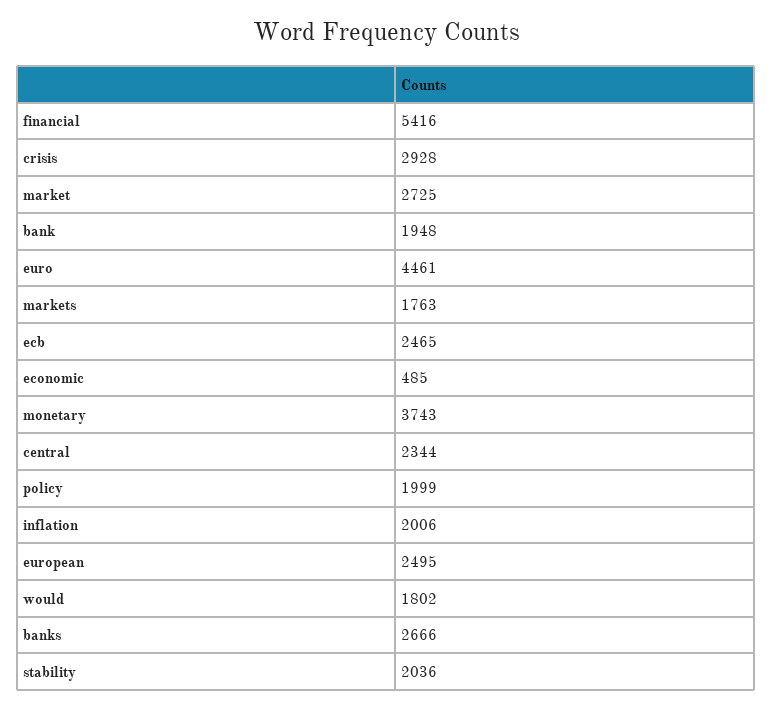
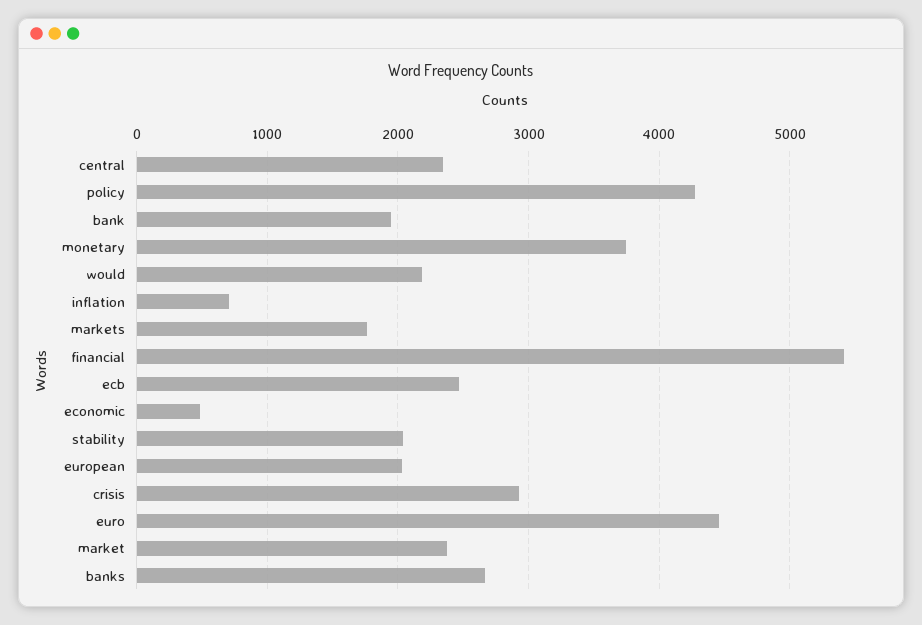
  {
    "financial": 5416,
    "crisis": 2928,
-   "market": 2725,
+   "market": 2400,
    "bank": 1948,
    "euro": 4461,
    "markets": 1763,
    "ecb": 2465,
    "economic": 485,
    "monetary": 3743,
    "central": 2344,
-   "policy": 1999,
+   "policy": 4300,
-   "inflation": 2006,
+   "inflation": 700,
-   "european": 2495,
+   "european": 2000,
-   "would": 1802,
+   "would": 2200,
    "banks": 2666,
    "stability": 2036
  }

